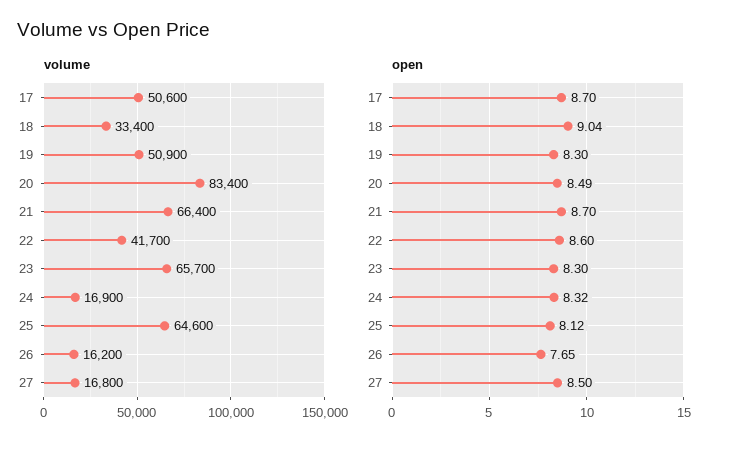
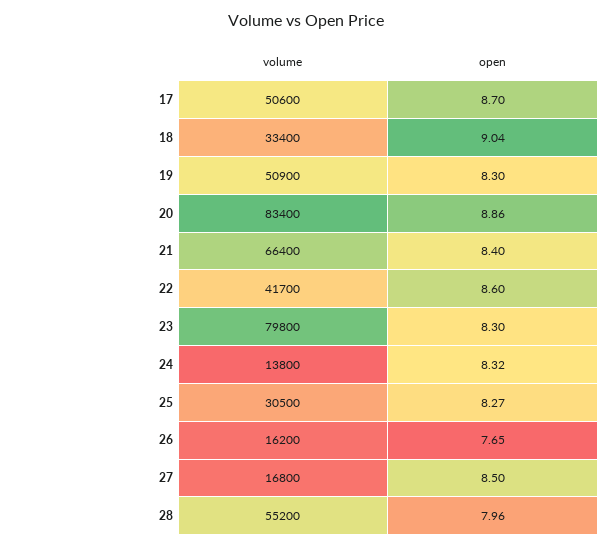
  {
    "volume": {
      "17": 50600,
      "18": 33400,
      "19": 50900,
      "20": 83400,
      "21": 66400,
      "22": 41700,
-     "23": 65700,
+     "23": 79800,
-     "24": 16900,
+     "24": 13800,
-     "25": 64600,
+     "25": 30500,
      "26": 16200,
-     "27": 16800
+     "27": 16800,
+     "28": 55200
    },
    "open": {
      "17": 8.7,
      "18": 9.04,
      "19": 8.3,
-     "20": 8.49,
+     "20": 8.86,
-     "21": 8.7,
+     "21": 8.4,
      "22": 8.6,
      "23": 8.3,
      "24": 8.32,
-     "25": 8.12,
+     "25": 8.27,
      "26": 7.65,
-     "27": 8.5
+     "27": 8.5,
+     "28": 7.96
    }
  }

